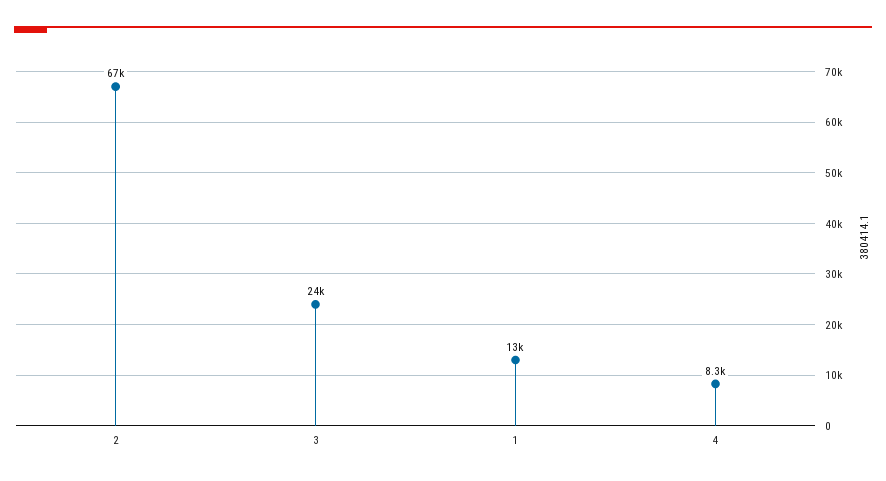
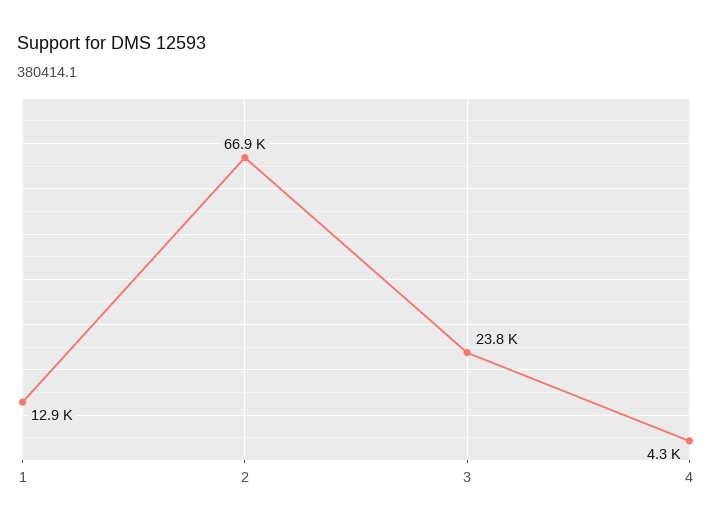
  {
    "2": 66900,
    "3": 23800,
    "1": 12900,
-   "4": 8300
+   "4": 4300
  }

